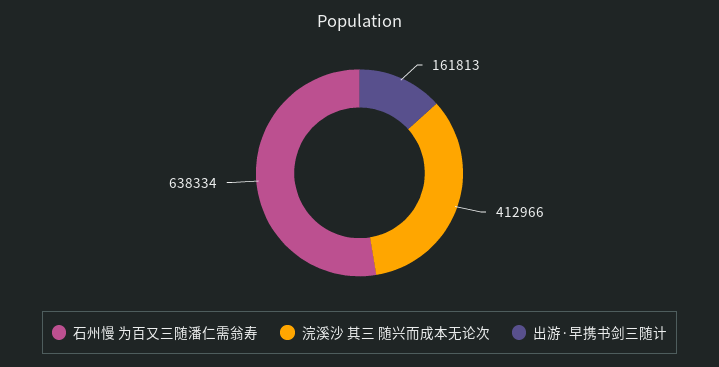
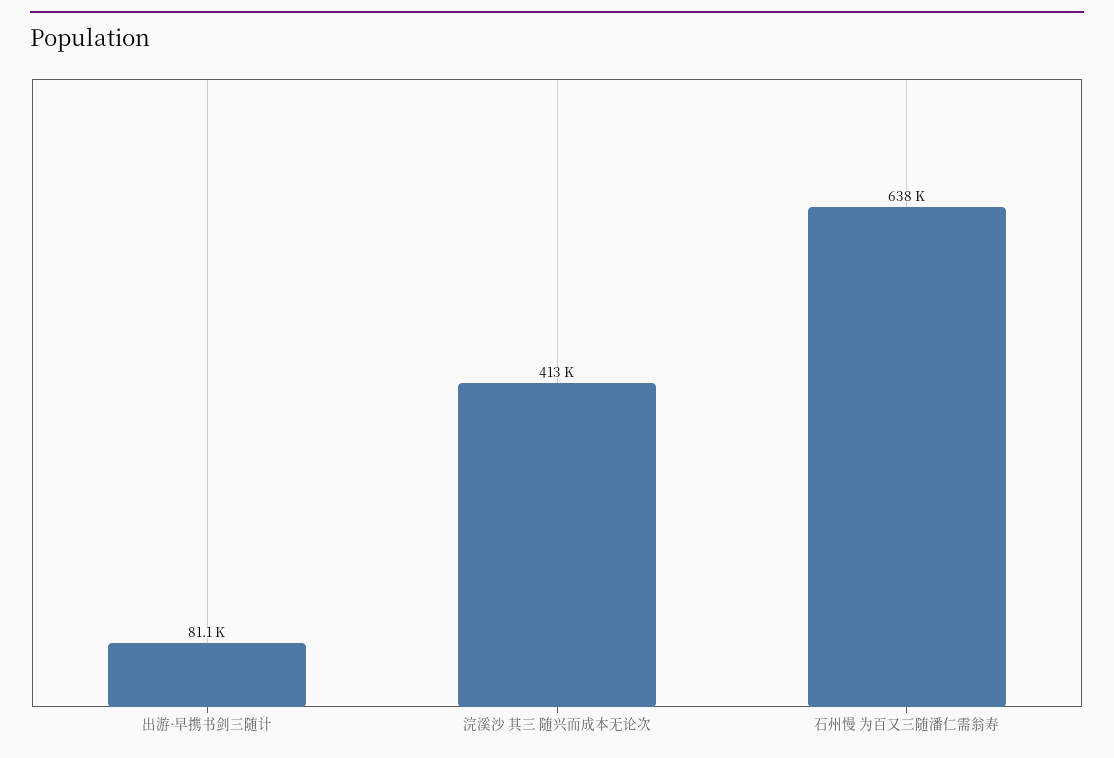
  {
    "石州慢 为百又三随潘仁需翁寿": 638334,
    "浣溪沙 其三 随兴而成本无论次": 412966,
-   "出游·早携书剑三随计": 161813
+   "出游·早携书剑三随计": 81100
  }

